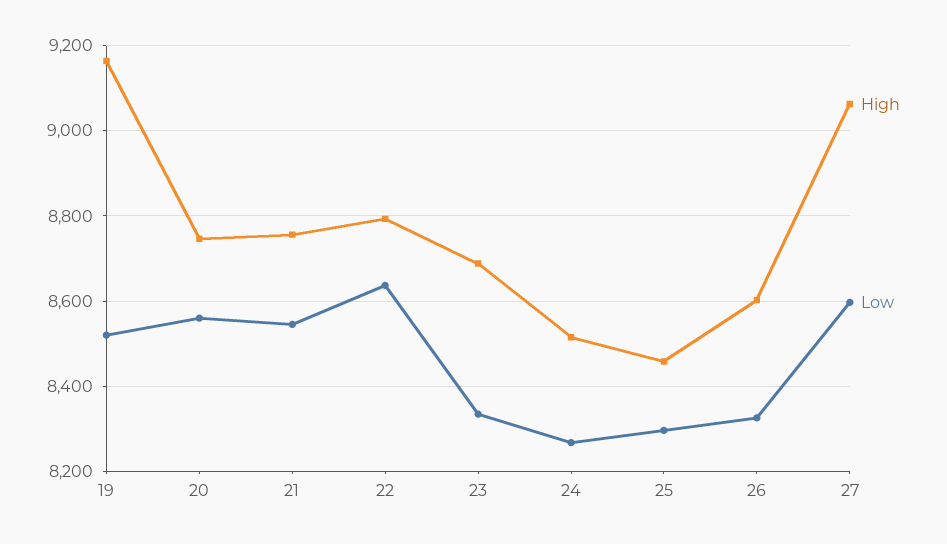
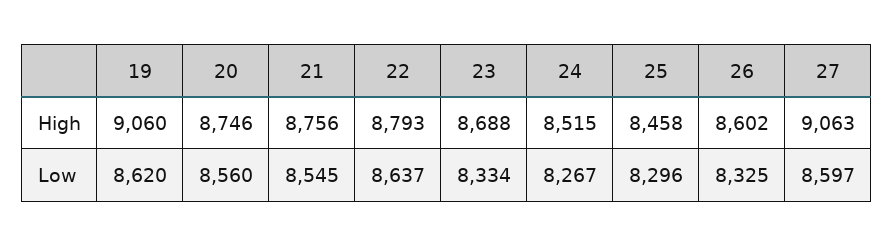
  {
    "High": {
-     "19": 9160,
+     "19": 9060,
      "20": 8746,
      "21": 8756,
      "22": 8793,
      "23": 8688,
      "24": 8515,
      "25": 8458,
      "26": 8602,
      "27": 9063
    },
    "Low": {
-     "19": 8520,
+     "19": 8620,
      "20": 8560,
      "21": 8545,
      "22": 8637,
      "23": 8334,
      "24": 8267,
      "25": 8296,
      "26": 8325,
      "27": 8597
    }
  }

